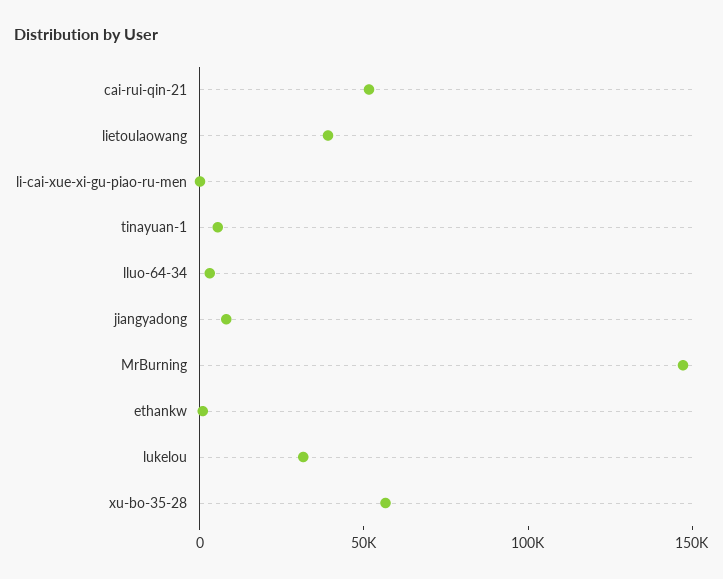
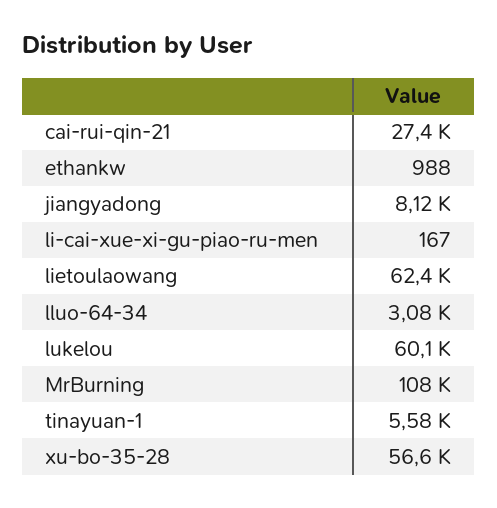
  {
-   "cai-rui-qin-21": 50000,
+   "cai-rui-qin-21": 27400,
-   "lietoulaowang": 40000,
+   "lietoulaowang": 62400,
    "li-cai-xue-xi-gu-piao-ru-men": 167,
    "tinayuan-1": 5580,
    "lluo-64-34": 3080,
    "jiangyadong": 8120,
-   "MrBurning": 150000,
+   "MrBurning": 108000,
    "ethankw": 988,
-   "lukelou": 30000,
+   "lukelou": 60100,
    "xu-bo-35-28": 56600
  }

